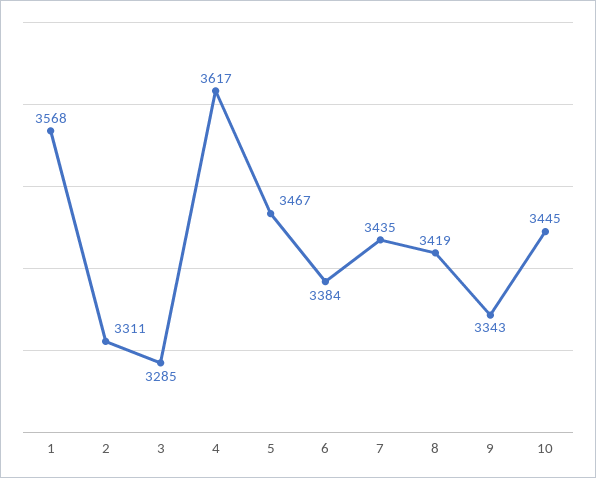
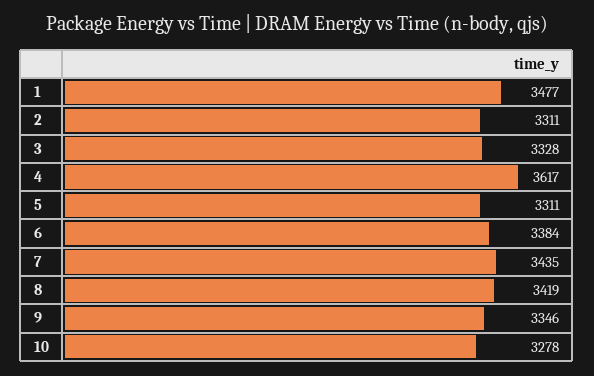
  {
-   "1": 3568,
+   "1": 3477,
    "2": 3311,
-   "3": 3285,
+   "3": 3328,
    "4": 3617,
-   "5": 3467,
+   "5": 3311,
    "6": 3384,
    "7": 3435,
    "8": 3419,
-   "9": 3343,
+   "9": 3346,
-   "10": 3445
+   "10": 3278
  }

